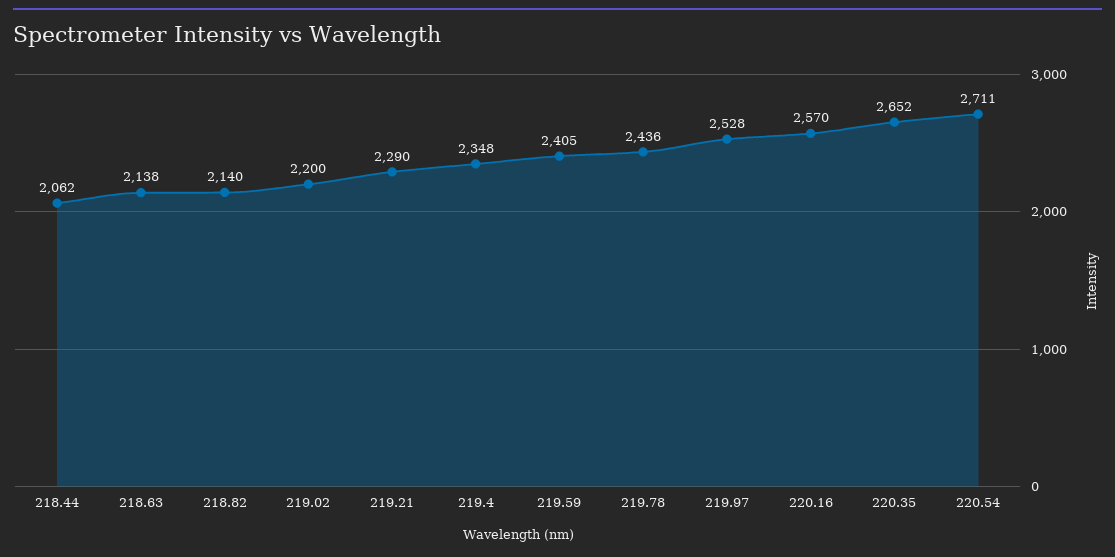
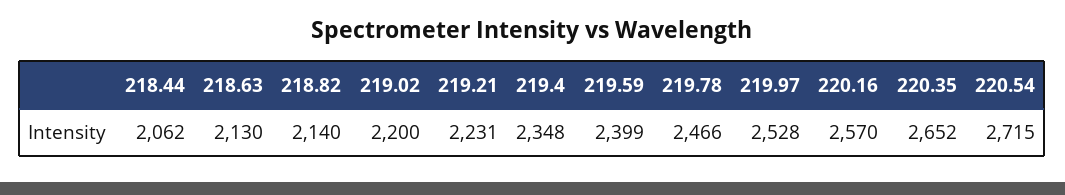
  {
    "218.44": 2062,
-   "218.63": 2138,
+   "218.63": 2130,
    "218.82": 2140,
    "219.02": 2200,
-   "219.21": 2290,
+   "219.21": 2231,
    "219.4": 2348,
-   "219.59": 2405,
+   "219.59": 2399,
-   "219.78": 2436,
+   "219.78": 2466,
    "219.97": 2528,
    "220.16": 2570,
    "220.35": 2652,
-   "220.54": 2711
+   "220.54": 2715
  }

